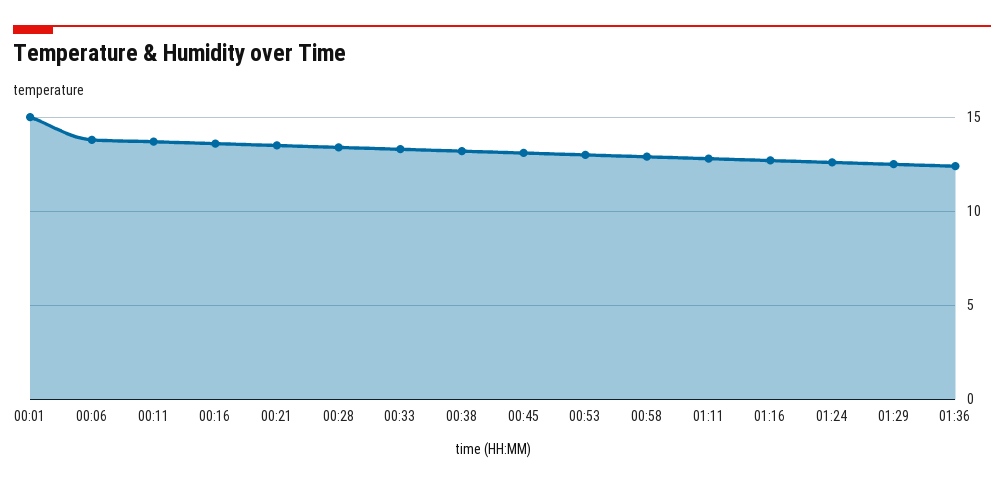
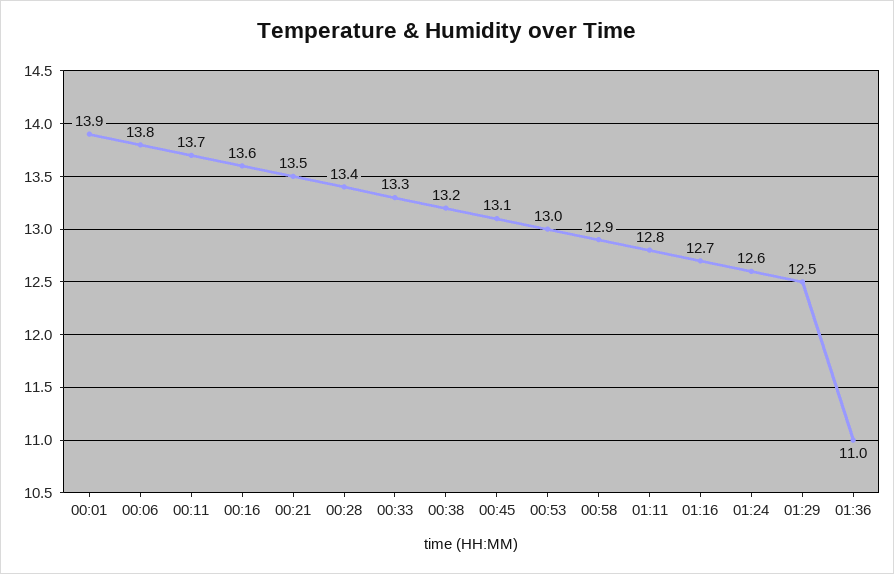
  {
-   "00:01": 15,
+   "00:01": 13.9,
    "00:06": 13.8,
    "00:11": 13.7,
    "00:16": 13.6,
    "00:21": 13.5,
    "00:28": 13.4,
    "00:33": 13.3,
    "00:38": 13.2,
    "00:45": 13.1,
    "00:53": 13,
    "00:58": 12.9,
    "01:11": 12.8,
    "01:16": 12.7,
    "01:24": 12.6,
    "01:29": 12.5,
-   "01:36": 12.5
+   "01:36": 11
  }

